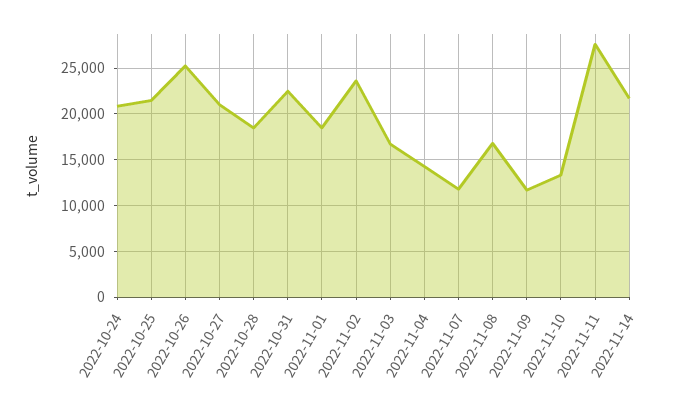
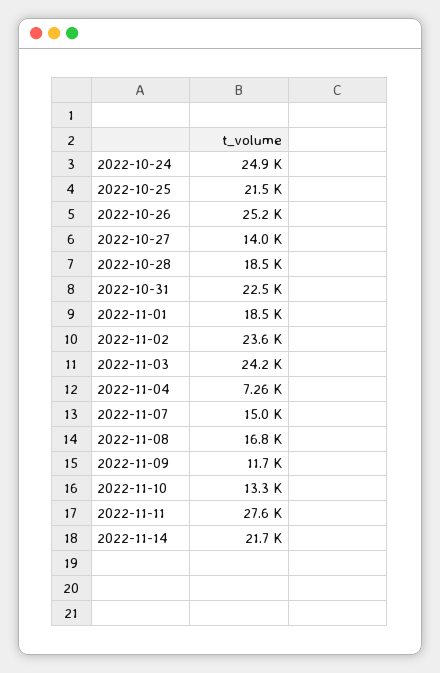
  {
-   "2022-10-24": 21000,
+   "2022-10-24": 24900,
    "2022-10-25": 21500,
    "2022-10-26": 25200,
-   "2022-10-27": 21000,
+   "2022-10-27": 14000,
    "2022-10-28": 18500,
    "2022-10-31": 22500,
    "2022-11-01": 18500,
    "2022-11-02": 23600,
-   "2022-11-03": 17000,
+   "2022-11-03": 24200,
-   "2022-11-04": 14000,
+   "2022-11-04": 7260,
-   "2022-11-07": 12000,
+   "2022-11-07": 15000,
    "2022-11-08": 16800,
    "2022-11-09": 11700,
    "2022-11-10": 13300,
    "2022-11-11": 27600,
    "2022-11-14": 21700
  }

